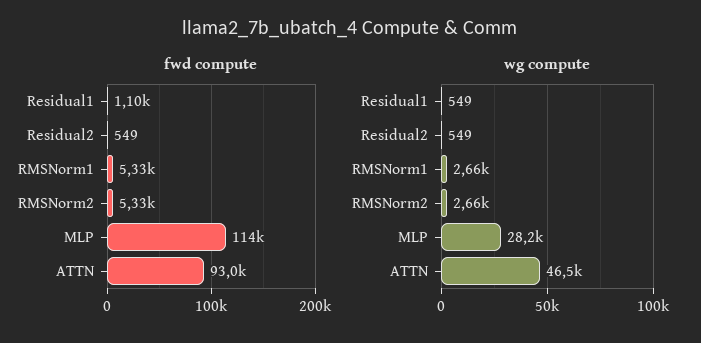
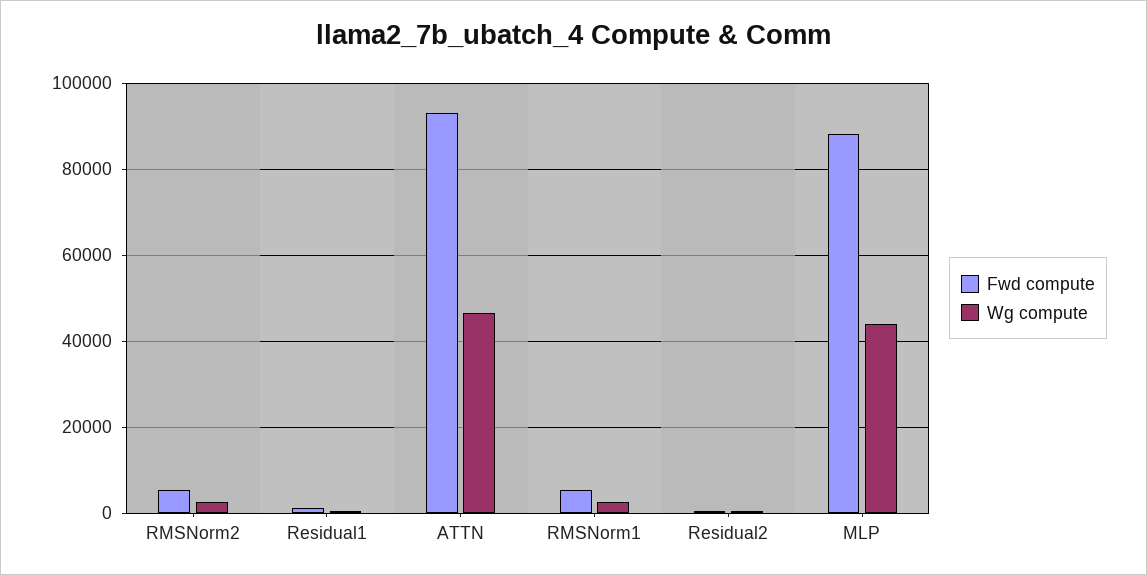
  {
    "fwd compute": {
      "Residual1": 1100,
      "Residual2": 549,
      "RMSNorm1": 5330,
      "RMSNorm2": 5330,
-     "MLP": 114000,
+     "MLP": 88000,
      "ATTN": 93000
    },
    "wg compute": {
      "Residual1": 549,
      "Residual2": 549,
      "RMSNorm1": 2660,
      "RMSNorm2": 2660,
-     "MLP": 28200,
+     "MLP": 44000,
      "ATTN": 46500
    }
  }

